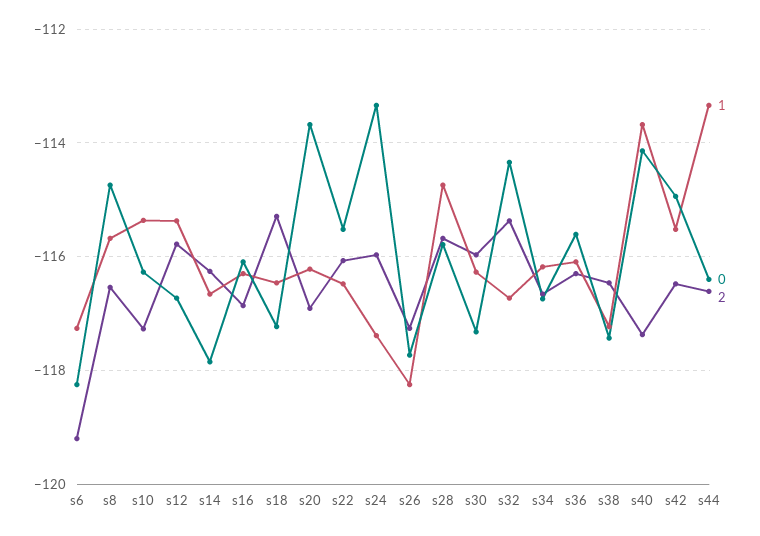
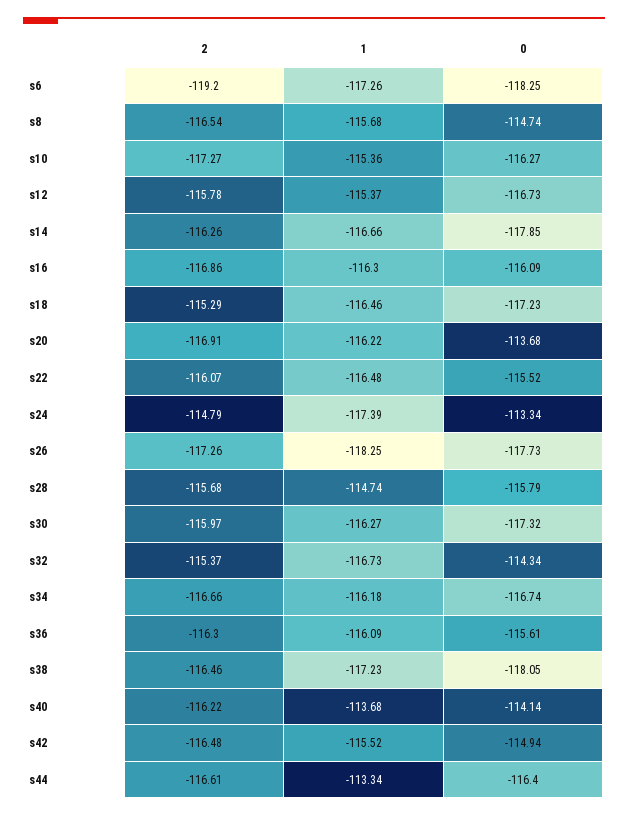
  {
    "1": {
      "s6": -117.26,
      "s8": -115.68,
      "s10": -115.36,
      "s12": -115.37,
      "s14": -116.66,
      "s16": -116.3,
      "s18": -116.46,
      "s20": -116.22,
      "s22": -116.48,
      "s24": -117.39,
      "s26": -118.25,
      "s28": -114.74,
      "s30": -116.27,
      "s32": -116.73,
      "s34": -116.18,
      "s36": -116.09,
      "s38": -117.23,
      "s40": -113.68,
      "s42": -115.52,
      "s44": -113.34
    },
    "0": {
      "s6": -118.25,
      "s8": -114.74,
      "s10": -116.27,
      "s12": -116.73,
      "s14": -117.85,
      "s16": -116.09,
      "s18": -117.23,
      "s20": -113.68,
      "s22": -115.52,
      "s24": -113.34,
      "s26": -117.73,
      "s28": -115.79,
      "s30": -117.32,
      "s32": -114.34,
      "s34": -116.74,
      "s36": -115.61,
-     "s38": -117.4,
+     "s38": -118.05,
      "s40": -114.14,
      "s42": -114.94,
      "s44": -116.4
    },
    "2": {
      "s6": -119.2,
      "s8": -116.54,
      "s10": -117.27,
      "s12": -115.78,
      "s14": -116.26,
      "s16": -116.86,
      "s18": -115.29,
      "s20": -116.91,
      "s22": -116.07,
-     "s24": -116,
+     "s24": -114.79,
      "s26": -117.26,
      "s28": -115.68,
      "s30": -115.97,
      "s32": -115.37,
      "s34": -116.66,
      "s36": -116.3,
      "s38": -116.46,
-     "s40": -117.4,
+     "s40": -116.22,
      "s42": -116.48,
      "s44": -116.61
    }
  }

